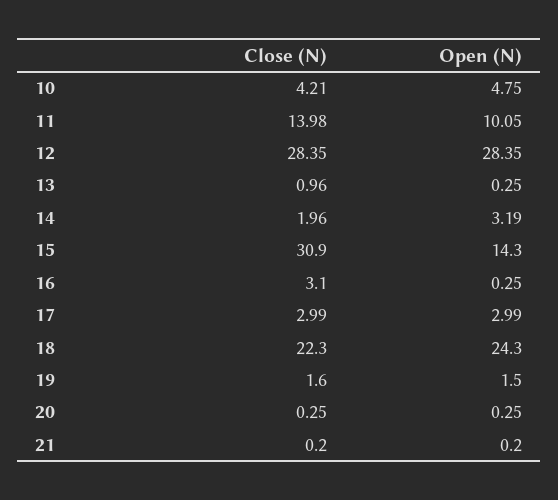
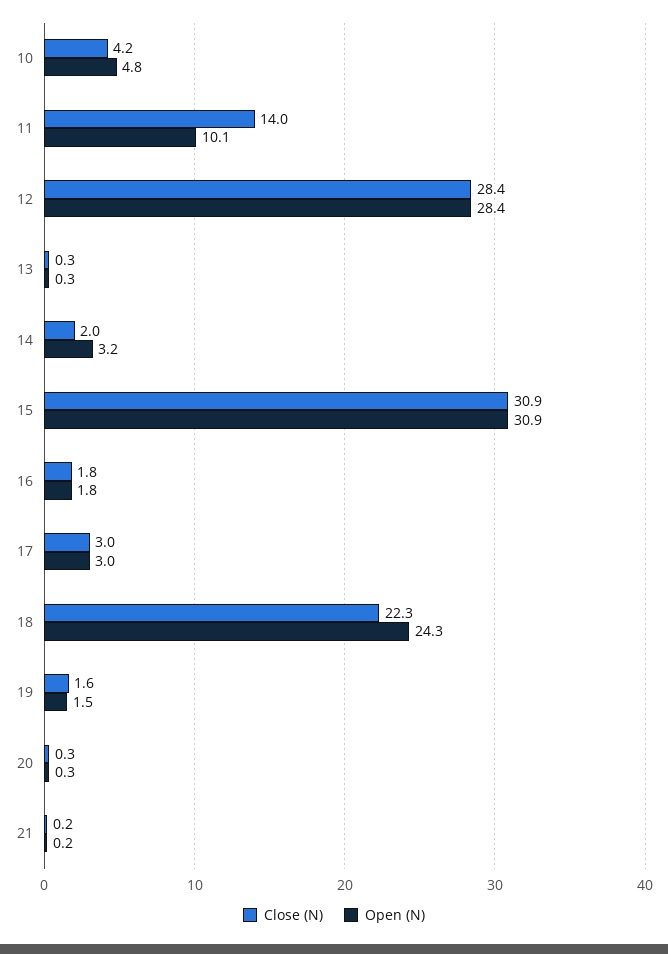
  {
    "Close (N)": {
      "10": 4.21,
      "11": 13.98,
      "12": 28.35,
-     "13": 0.96,
+     "13": 0.3,
      "14": 1.96,
      "15": 30.9,
-     "16": 3.1,
+     "16": 1.8,
      "17": 2.99,
      "18": 22.3,
      "19": 1.6,
      "20": 0.25,
      "21": 0.2
    },
    "Open (N)": {
      "10": 4.75,
      "11": 10.05,
      "12": 28.35,
      "13": 0.25,
      "14": 3.19,
-     "15": 14.3,
+     "15": 30.9,
-     "16": 0.25,
+     "16": 1.8,
      "17": 2.99,
      "18": 24.3,
      "19": 1.5,
      "20": 0.25,
      "21": 0.2
    }
  }

